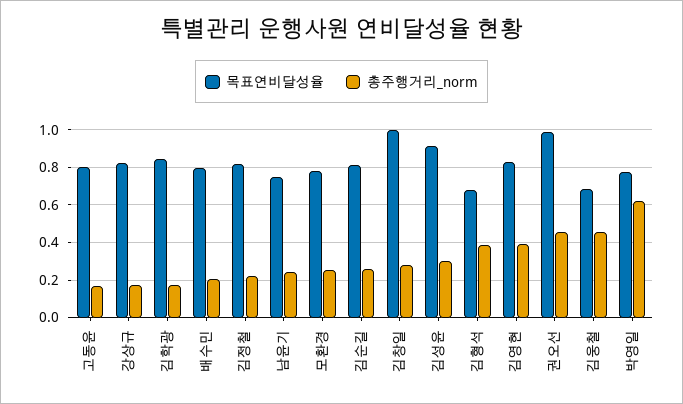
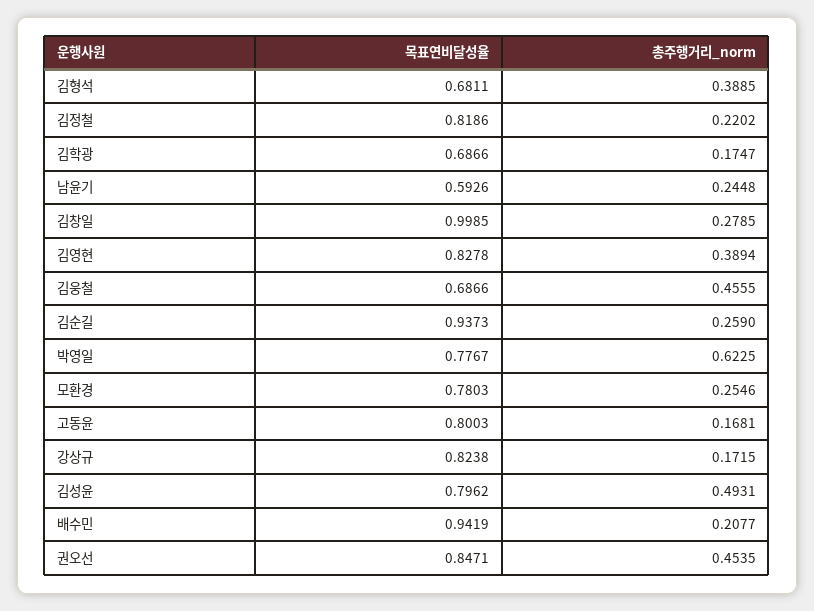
  {
    "목표연비달성율": {
      "고동윤": 0.8003,
      "강상규": 0.8238,
-     "김학광": 0.85,
+     "김학광": 0.6866,
-     "배수민": 0.8,
+     "배수민": 0.9419,
      "김정철": 0.8186,
-     "남윤기": 0.75,
+     "남윤기": 0.5926,
      "모환경": 0.7803,
-     "김순길": 0.8,
+     "김순길": 0.9373,
      "김창일": 0.9985,
-     "김성윤": 0.9,
+     "김성윤": 0.7962,
      "김형석": 0.6811,
      "김영현": 0.8278,
-     "권오선": 1,
+     "권오선": 0.8471,
      "김웅철": 0.6866,
      "박영일": 0.7767
    },
    "총주행거리_norm": {
      "고동윤": 0.1681,
      "강상규": 0.1715,
      "김학광": 0.1747,
      "배수민": 0.2077,
      "김정철": 0.2202,
      "남윤기": 0.2448,
      "모환경": 0.2546,
      "김순길": 0.259,
      "김창일": 0.2785,
-     "김성윤": 0.3,
+     "김성윤": 0.4931,
      "김형석": 0.3885,
      "김영현": 0.3894,
      "권오선": 0.4535,
      "김웅철": 0.4555,
      "박영일": 0.6225
    }
  }

